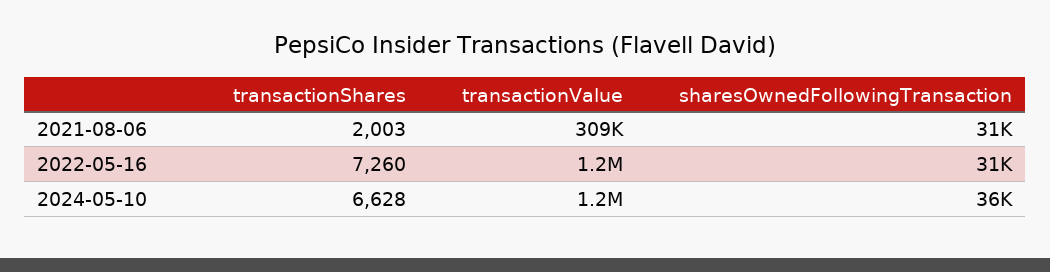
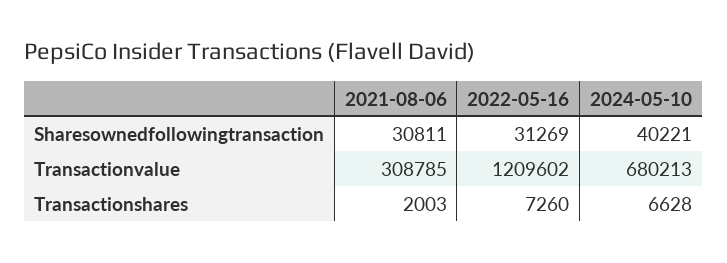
  {
    "transactionShares": {
      "2021-08-06": 2003,
      "2022-05-16": 7260,
      "2024-05-10": 6628
    },
    "transactionValue": {
      "2021-08-06": 308785,
      "2022-05-16": 1209602,
-     "2024-05-10": 1200000
+     "2024-05-10": 680213
    },
    "sharesOwnedFollowingTransaction": {
      "2021-08-06": 30811,
      "2022-05-16": 31269,
-     "2024-05-10": 36000
+     "2024-05-10": 40221
    }
  }

